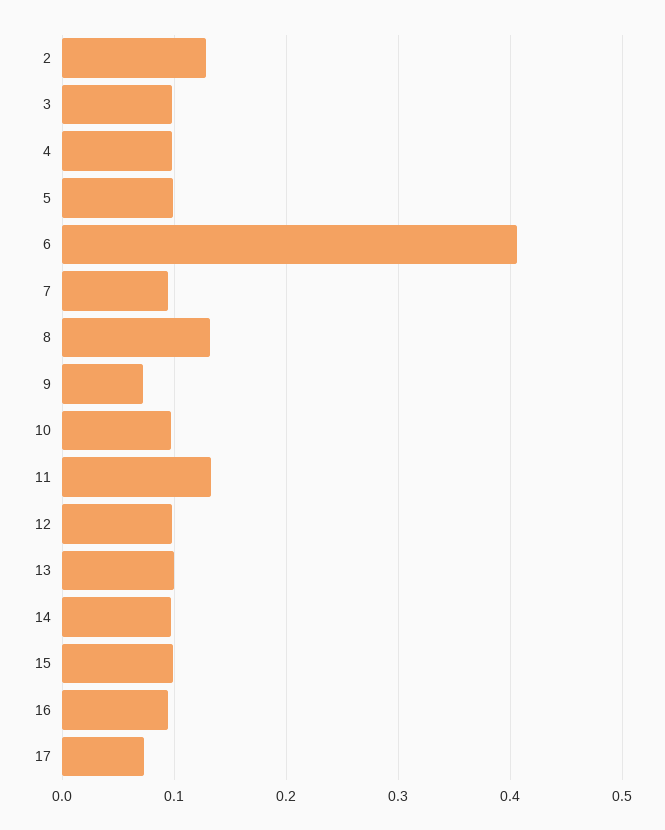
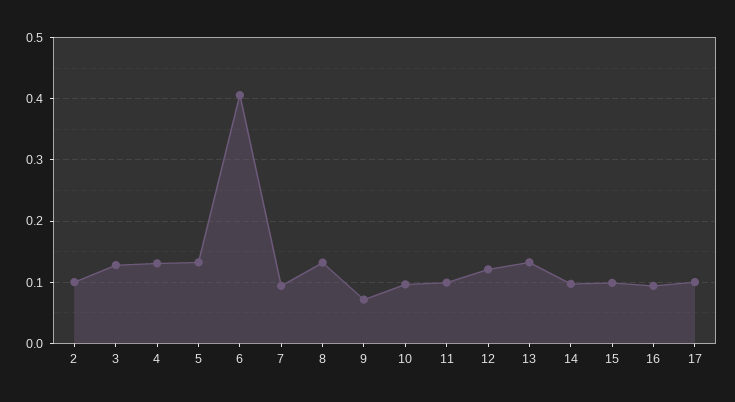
  {
-   "2": 0.13,
+   "2": 0.1,
-   "3": 0.1,
+   "3": 0.13,
-   "4": 0.1,
+   "4": 0.13,
-   "5": 0.1,
+   "5": 0.13,
    "6": 0.41,
    "7": 0.09,
    "8": 0.13,
    "9": 0.07,
    "10": 0.1,
-   "11": 0.13,
+   "11": 0.1,
-   "12": 0.1,
+   "12": 0.12,
-   "13": 0.1,
+   "13": 0.13,
    "14": 0.1,
    "15": 0.1,
    "16": 0.09,
-   "17": 0.07
+   "17": 0.1
  }

